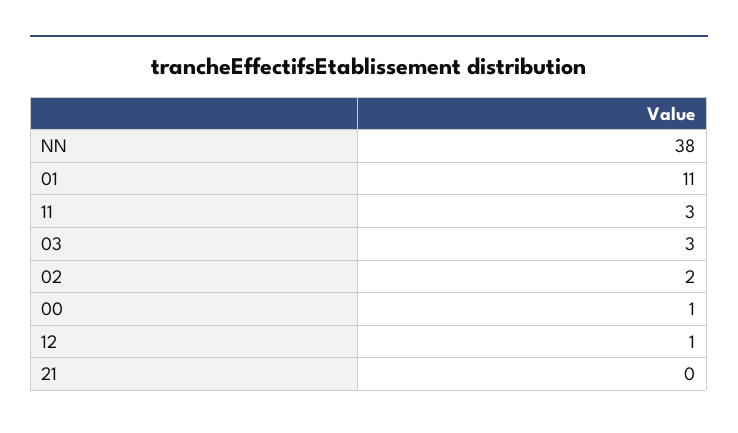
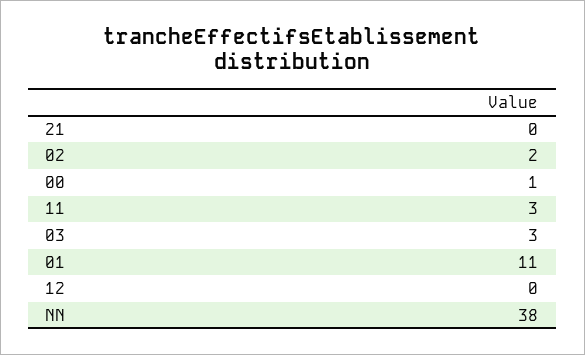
  {
    "NN": 38,
    "01": 11,
    "11": 3,
    "03": 3,
    "02": 2,
    "00": 1,
-   "12": 1,
+   "12": 0,
    "21": 0
  }

